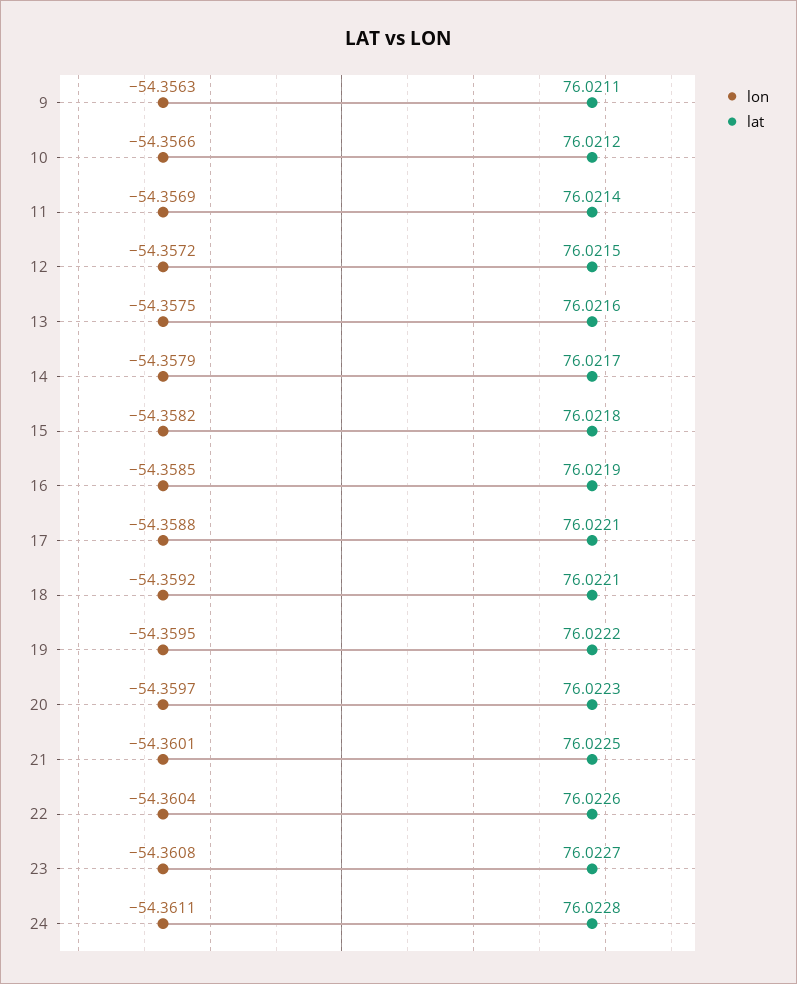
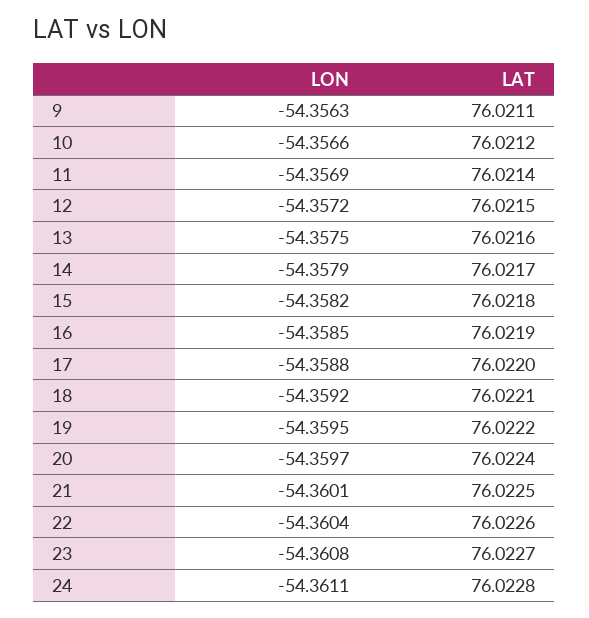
  {
    "lon": {
      "9": -54.3563,
      "10": -54.3566,
      "11": -54.3569,
      "12": -54.3572,
      "13": -54.3575,
      "14": -54.3579,
      "15": -54.3582,
      "16": -54.3585,
      "17": -54.3588,
      "18": -54.3592,
      "19": -54.3595,
      "20": -54.3597,
      "21": -54.3601,
      "22": -54.3604,
      "23": -54.3608,
      "24": -54.3611
    },
    "lat": {
      "9": 76.0211,
      "10": 76.0212,
      "11": 76.0214,
      "12": 76.0215,
      "13": 76.0216,
      "14": 76.0217,
      "15": 76.0218,
      "16": 76.0219,
-     "17": 76.0221,
+     "17": 76.022,
      "18": 76.0221,
      "19": 76.0222,
-     "20": 76.0223,
+     "20": 76.0224,
      "21": 76.0225,
      "22": 76.0226,
      "23": 76.0227,
      "24": 76.0228
    }
  }

